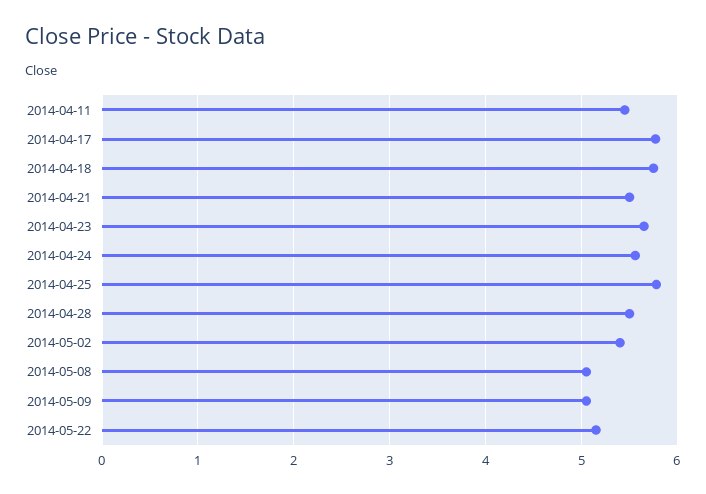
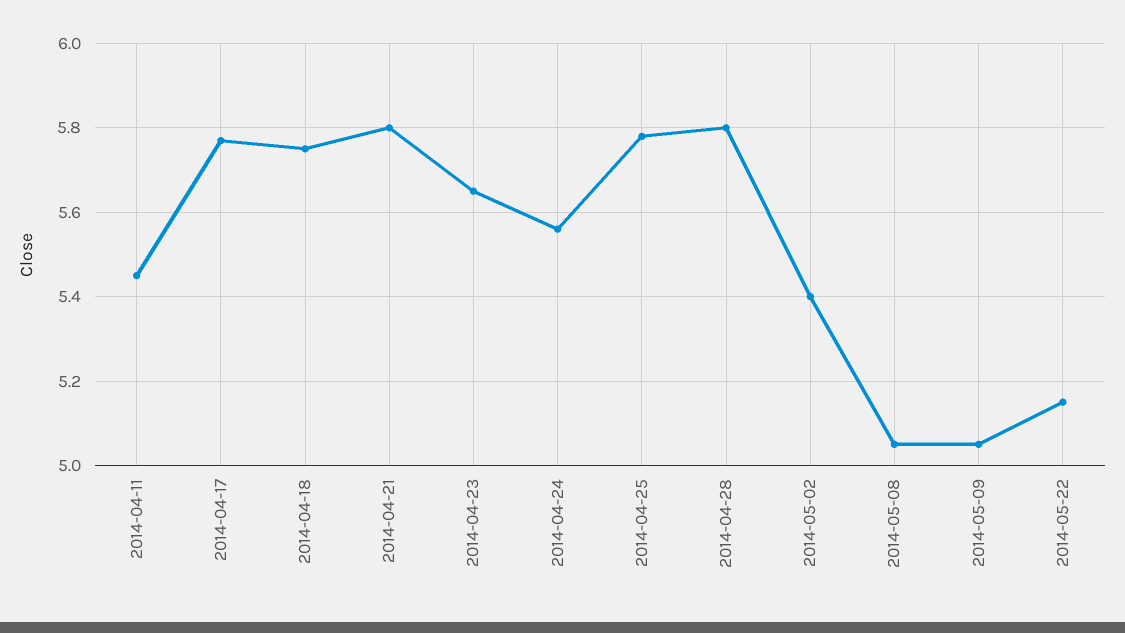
  {
    "2014-04-11": 5.45,
    "2014-04-17": 5.75,
    "2014-04-18": 5.75,
-   "2014-04-21": 5.5,
+   "2014-04-21": 5.8,
    "2014-04-23": 5.65,
    "2014-04-24": 5.55,
    "2014-04-25": 5.8,
-   "2014-04-28": 5.5,
+   "2014-04-28": 5.8,
    "2014-05-02": 5.4,
    "2014-05-08": 5.05,
    "2014-05-09": 5.05,
    "2014-05-22": 5.15
  }

